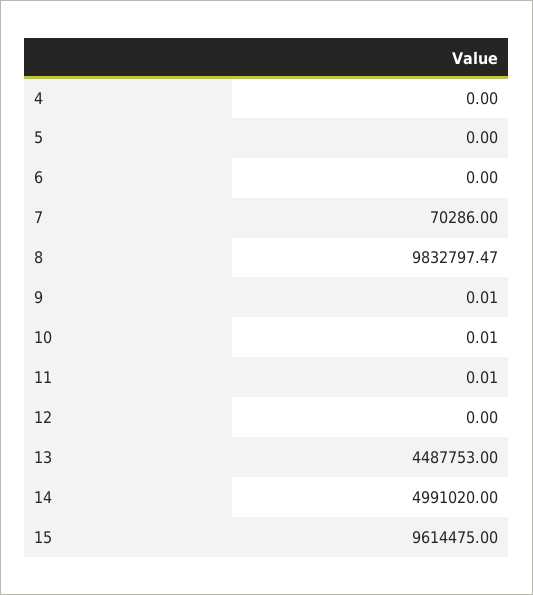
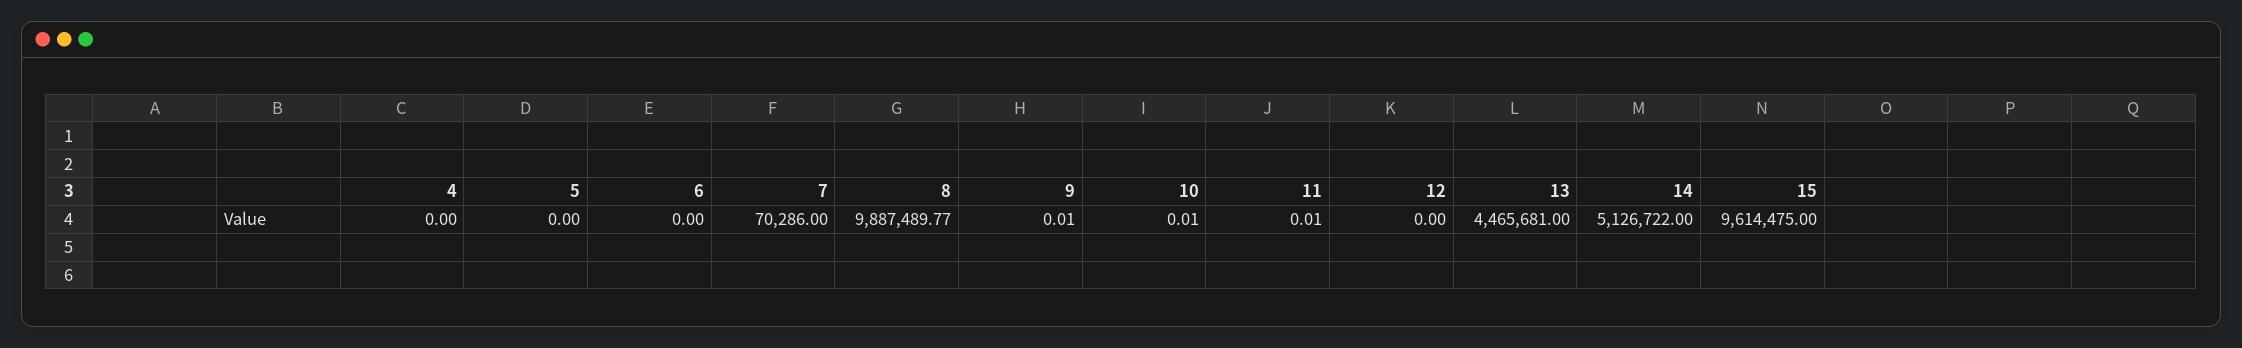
  {
    "4": 0,
    "5": 0,
    "6": 0,
    "7": 70286,
-   "8": 9832797.47,
+   "8": 9887489.77,
    "9": 0.01,
    "10": 0.01,
    "11": 0.01,
    "12": 0,
-   "13": 4487753,
+   "13": 4465681,
-   "14": 4991020,
+   "14": 5126722,
    "15": 9614475
  }

